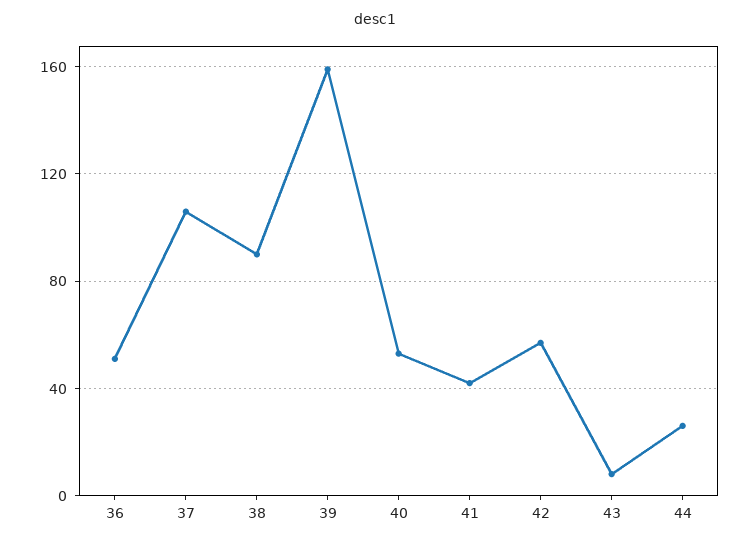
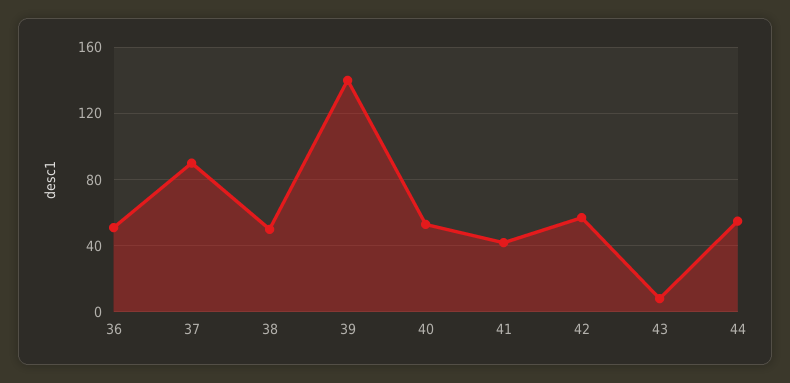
  {
    "36": 50,
-   "37": 105,
+   "37": 90,
-   "38": 90,
+   "38": 50,
-   "39": 160,
+   "39": 140,
    "40": 55,
    "41": 40,
    "42": 55,
    "43": 10,
-   "44": 25
+   "44": 55
  }

